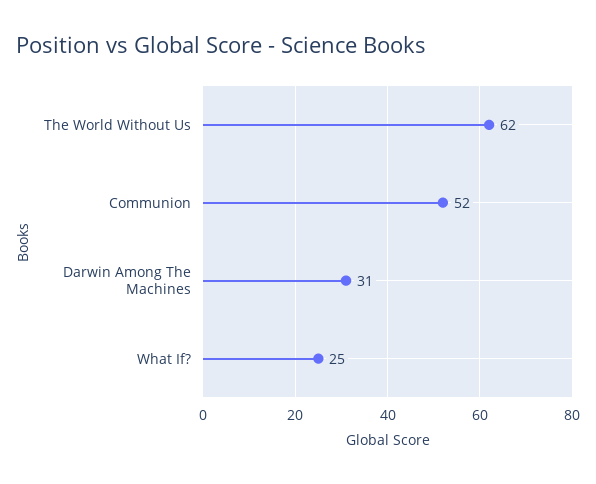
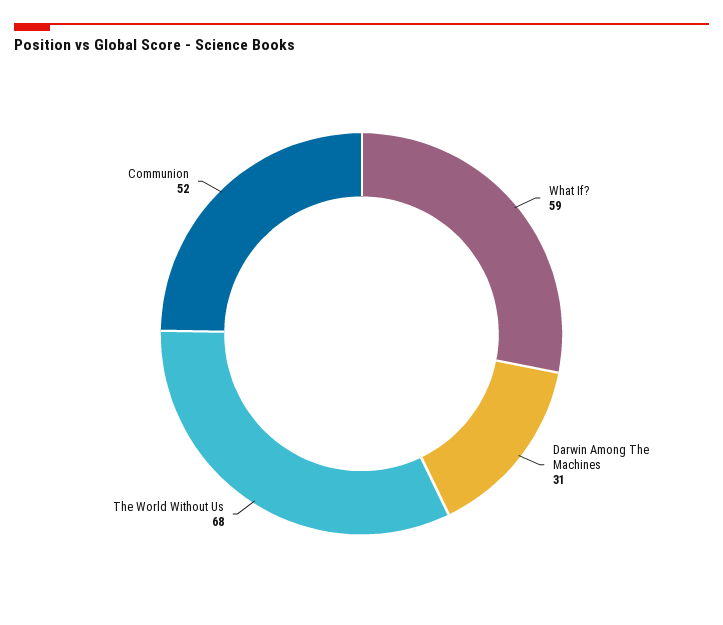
  {
-   "The World Without Us": 62,
+   "The World Without Us": 68,
    "Communion": 52,
    "Darwin Among The Machines": 31,
-   "What If?": 25
+   "What If?": 59
  }

